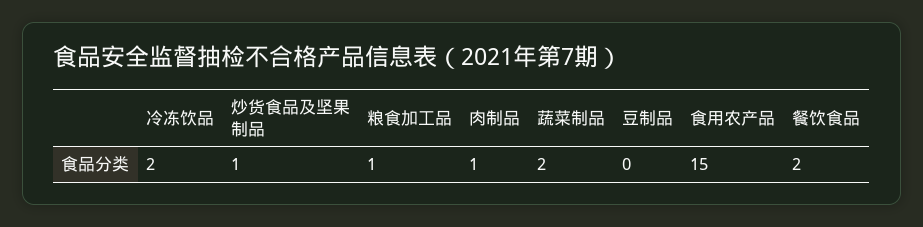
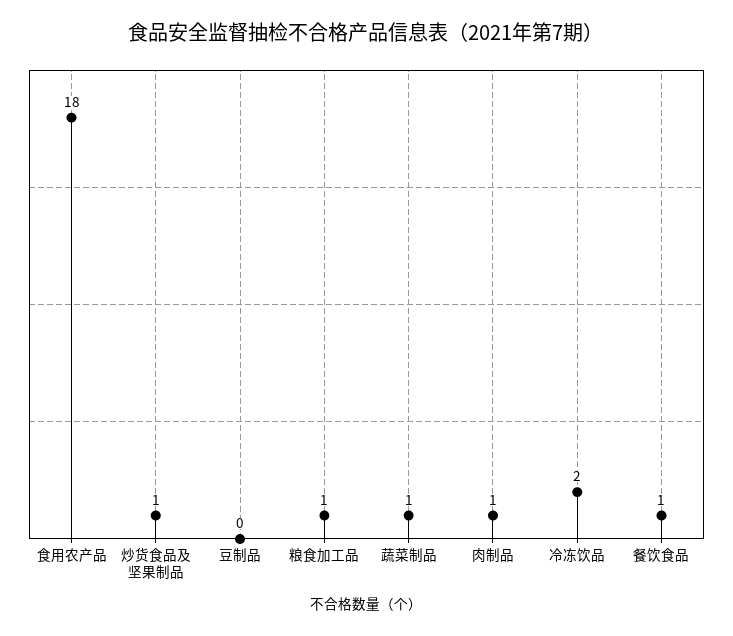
  {
    "冷冻饮品": 2,
    "炒货食品及坚果制品": 1,
    "粮食加工品": 1,
    "肉制品": 1,
-   "蔬菜制品": 2,
+   "蔬菜制品": 1,
    "豆制品": 0,
-   "食用农产品": 15,
+   "食用农产品": 18,
-   "餐饮食品": 2
+   "餐饮食品": 1
  }

